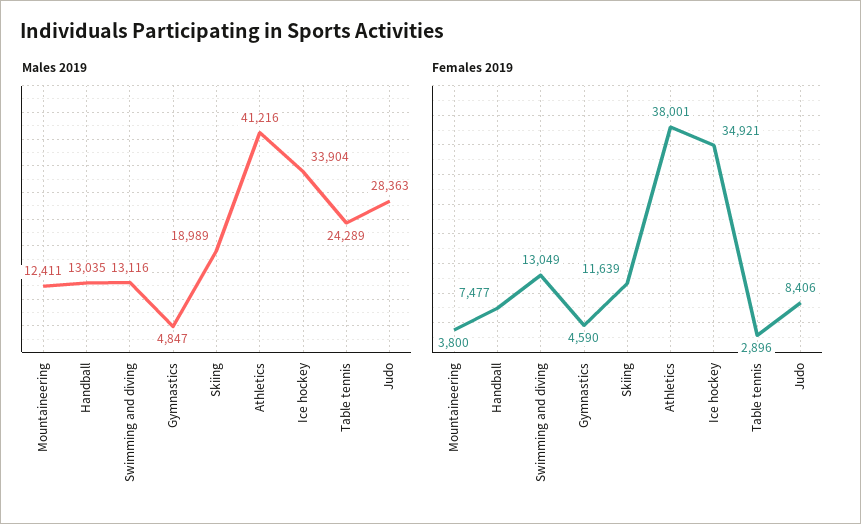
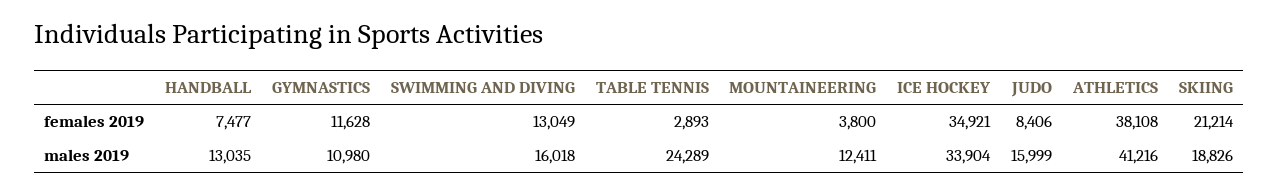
  {
    "Males 2019": {
      "Mountaineering": 12411,
      "Handball": 13035,
-     "Swimming and diving": 13116,
+     "Swimming and diving": 16018,
-     "Gymnastics": 4847,
+     "Gymnastics": 10980,
-     "Skiing": 18989,
+     "Skiing": 18826,
      "Athletics": 41216,
      "Ice hockey": 33904,
      "Table tennis": 24289,
-     "Judo": 28363
+     "Judo": 15999
    },
    "Females 2019": {
      "Mountaineering": 3800,
      "Handball": 7477,
      "Swimming and diving": 13049,
-     "Gymnastics": 4590,
+     "Gymnastics": 11628,
-     "Skiing": 11639,
+     "Skiing": 21214,
-     "Athletics": 38001,
+     "Athletics": 38108,
      "Ice hockey": 34921,
-     "Table tennis": 2896,
+     "Table tennis": 2893,
      "Judo": 8406
    }
  }

